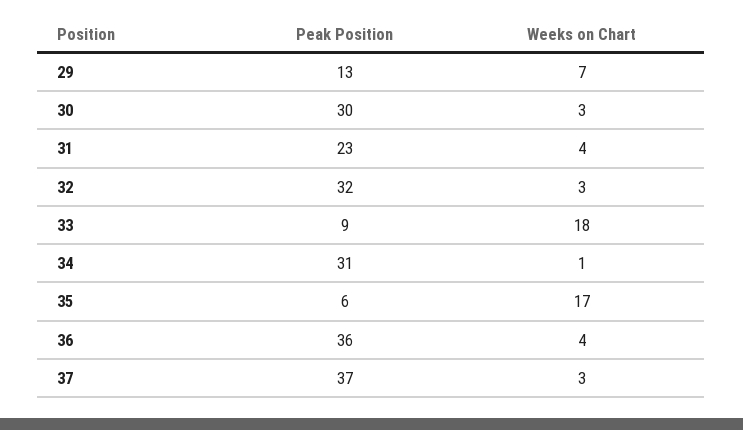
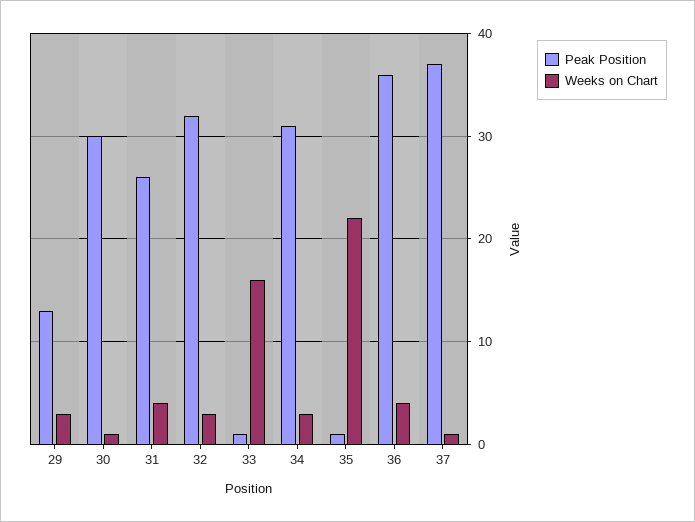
  {
    "Peak Position": {
      "29": 13,
      "30": 30,
-     "31": 23,
+     "31": 26,
      "32": 32,
-     "33": 9,
+     "33": 1,
      "34": 31,
-     "35": 6,
+     "35": 1,
      "36": 36,
      "37": 37
    },
    "Weeks on Chart": {
-     "29": 7,
+     "29": 3,
-     "30": 3,
+     "30": 1,
      "31": 4,
      "32": 3,
-     "33": 18,
+     "33": 16,
-     "34": 1,
+     "34": 3,
-     "35": 17,
+     "35": 22,
      "36": 4,
-     "37": 3
+     "37": 1
    }
  }

